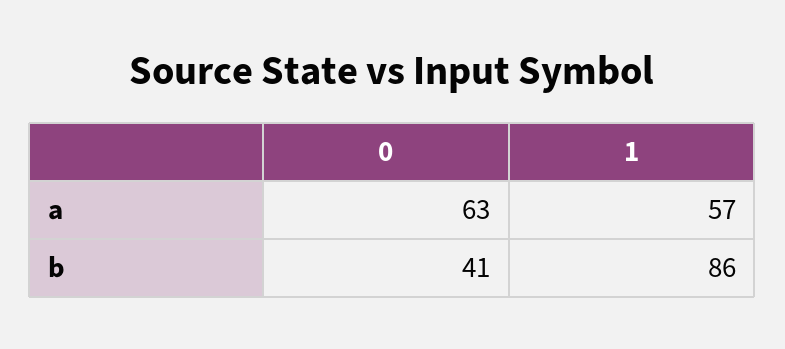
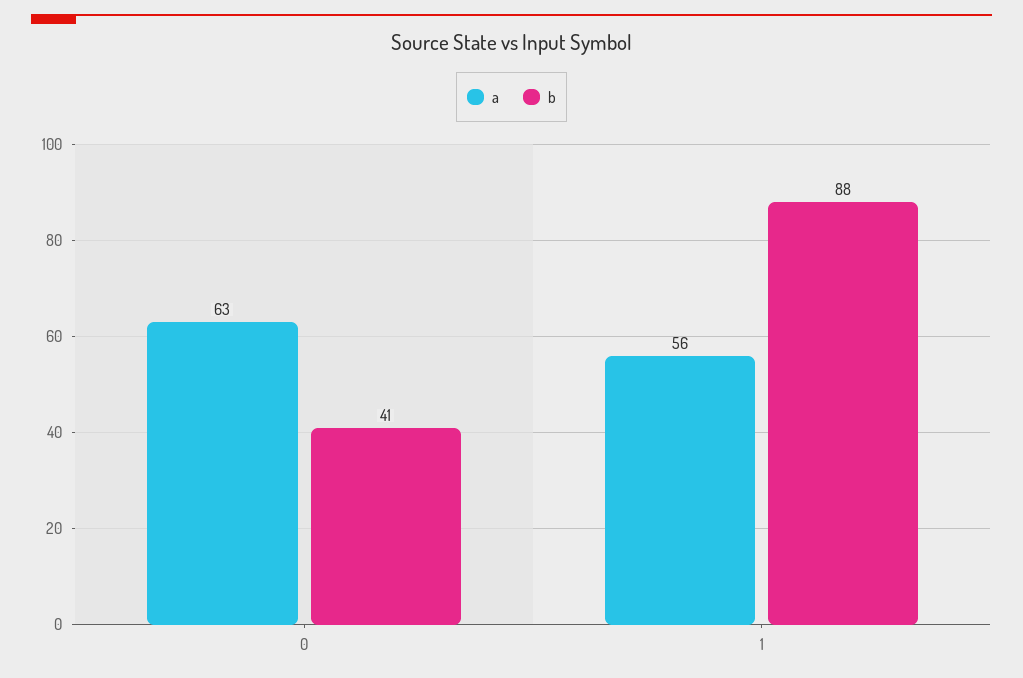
  {
    "a": {
      "0": 63,
-     "1": 57
+     "1": 56
    },
    "b": {
      "0": 41,
-     "1": 86
+     "1": 88
    }
  }

